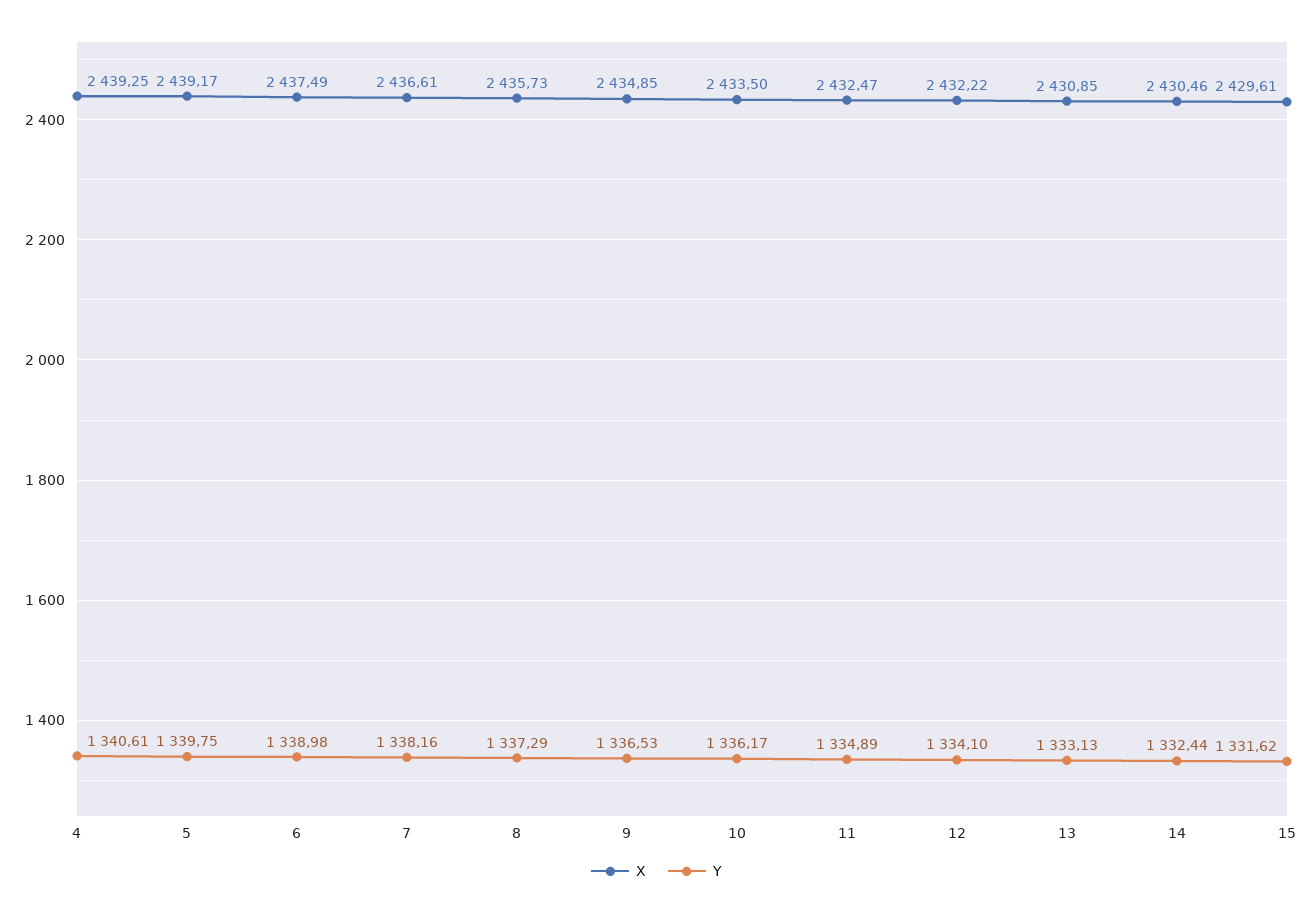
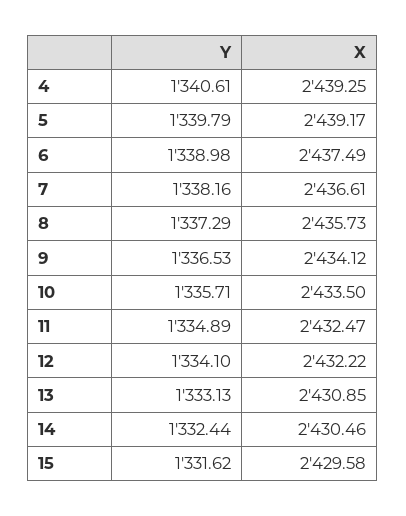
  {
    "X": {
      "4": 2439.25,
      "5": 2439.17,
      "6": 2437.49,
      "7": 2436.61,
      "8": 2435.73,
-     "9": 2434.85,
+     "9": 2434.12,
      "10": 2433.5,
      "11": 2432.47,
      "12": 2432.22,
      "13": 2430.85,
      "14": 2430.46,
-     "15": 2429.61
+     "15": 2429.58
    },
    "Y": {
      "4": 1340.61,
-     "5": 1339.75,
+     "5": 1339.79,
      "6": 1338.98,
      "7": 1338.16,
      "8": 1337.29,
      "9": 1336.53,
-     "10": 1336.17,
+     "10": 1335.71,
      "11": 1334.89,
      "12": 1334.1,
      "13": 1333.13,
      "14": 1332.44,
      "15": 1331.62
    }
  }

